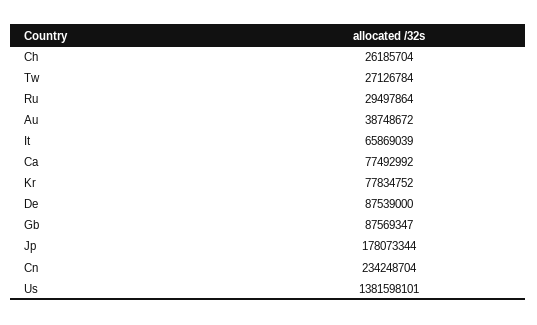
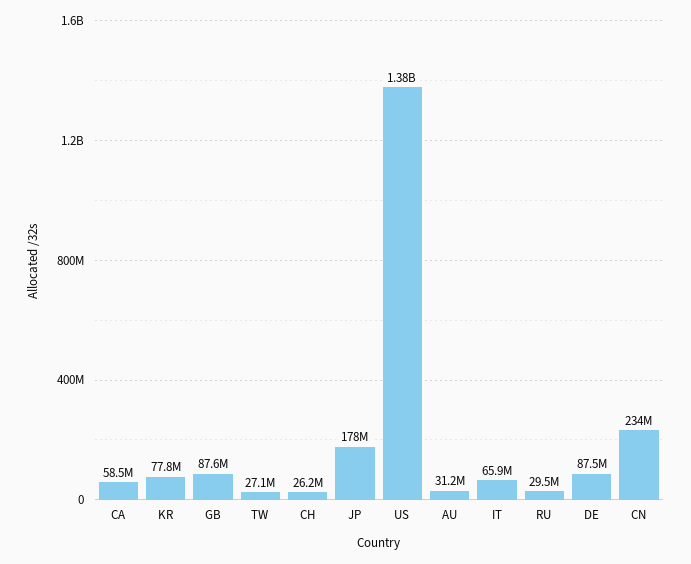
  {
    "Ch": 26185704,
    "Tw": 27126784,
    "Ru": 29497864,
-   "Au": 38748672,
+   "Au": 31200000,
    "It": 65869039,
-   "Ca": 77492992,
+   "Ca": 58500000,
    "Kr": 77834752,
    "De": 87539000,
    "Gb": 87569347,
    "Jp": 178073344,
    "Cn": 234248704,
    "Us": 1381598101
  }

